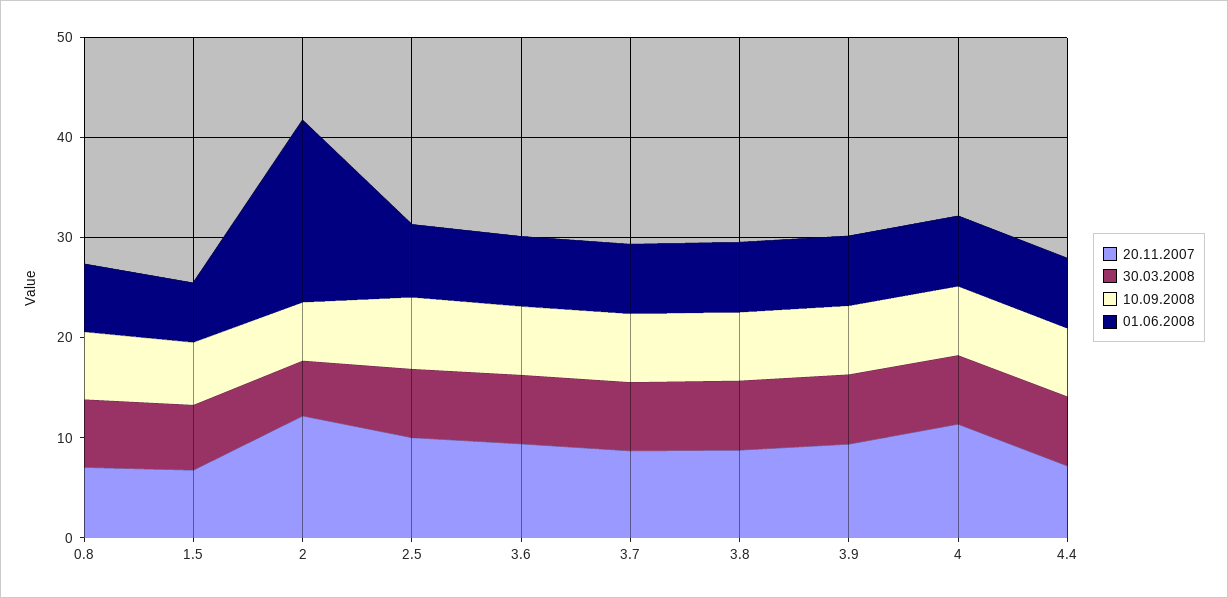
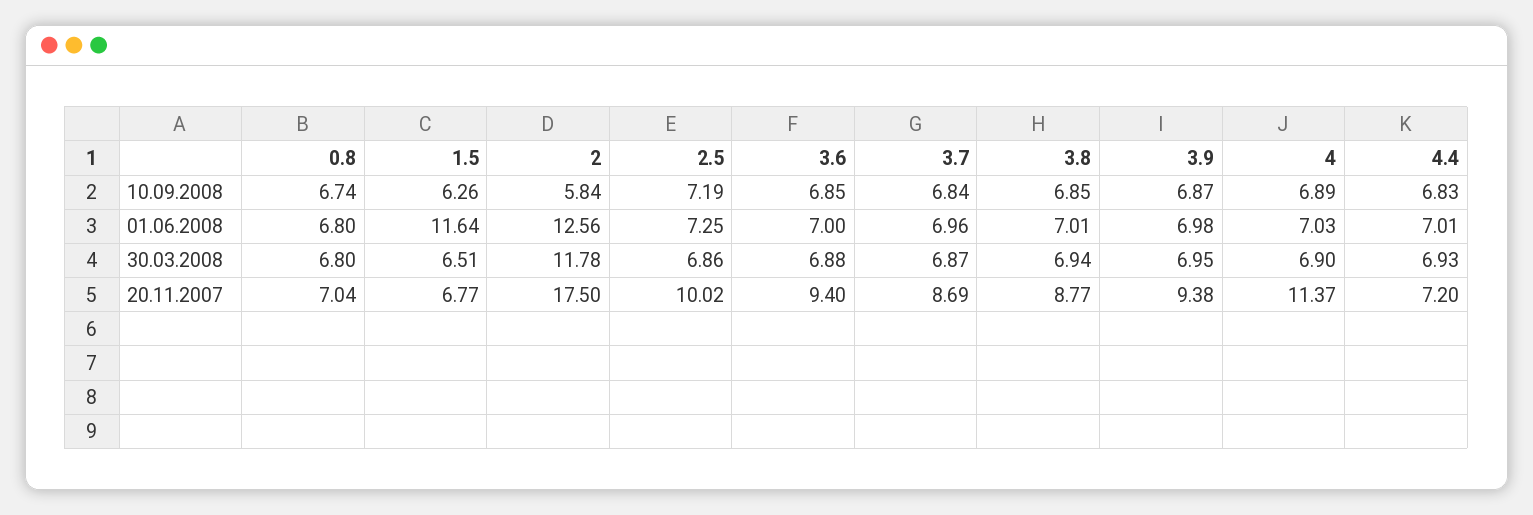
  {
    "20.11.2007": {
      "0.8": 7.04,
      "1.5": 6.77,
-     "2": 12,
+     "2": 17.5,
      "2.5": 10.02,
      "3.6": 9.4,
      "3.7": 8.69,
      "3.8": 8.77,
      "3.9": 9.38,
      "4": 11.37,
      "4.4": 7.2
    },
    "30.03.2008": {
      "0.8": 6.8,
      "1.5": 6.51,
-     "2": 6,
+     "2": 11.78,
      "2.5": 6.86,
      "3.6": 6.88,
      "3.7": 6.87,
      "3.8": 6.94,
      "3.9": 6.95,
      "4": 6.9,
      "4.4": 6.93
    },
    "10.09.2008": {
      "0.8": 6.74,
      "1.5": 6.26,
      "2": 5.84,
      "2.5": 7.19,
      "3.6": 6.85,
      "3.7": 6.84,
      "3.8": 6.85,
      "3.9": 6.87,
      "4": 6.89,
      "4.4": 6.83
    },
    "01.06.2008": {
      "0.8": 6.8,
-     "1.5": 6,
+     "1.5": 11.64,
-     "2": 18,
+     "2": 12.56,
      "2.5": 7.25,
      "3.6": 7,
      "3.7": 6.96,
      "3.8": 7.01,
      "3.9": 6.98,
      "4": 7.03,
      "4.4": 7.01
    }
  }

